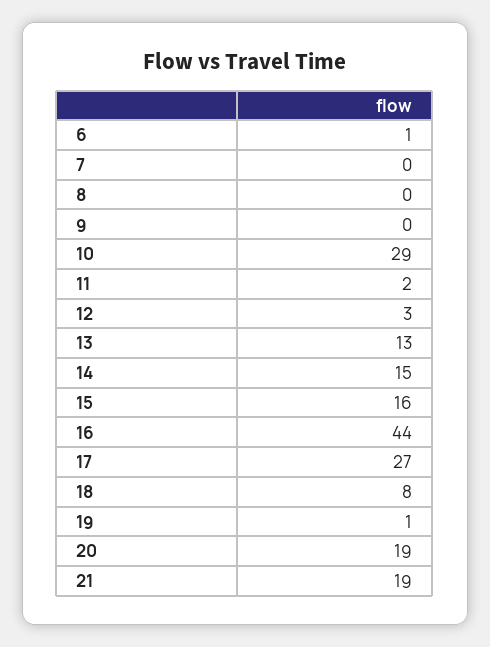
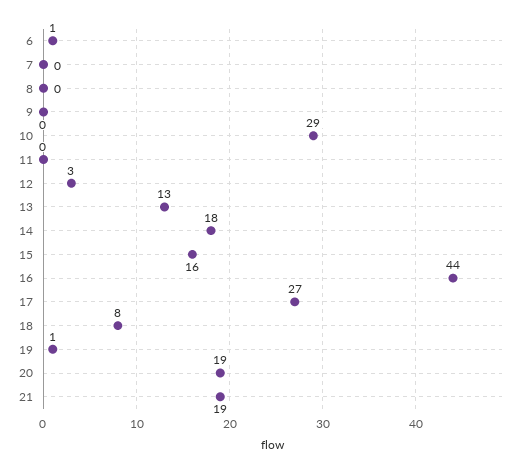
  {
    "6": 1,
    "7": 0,
    "8": 0,
    "9": 0,
    "10": 29,
-   "11": 2,
+   "11": 0,
    "12": 3,
    "13": 13,
-   "14": 15,
+   "14": 18,
    "15": 16,
    "16": 44,
    "17": 27,
    "18": 8,
    "19": 1,
    "20": 19,
    "21": 19
  }

